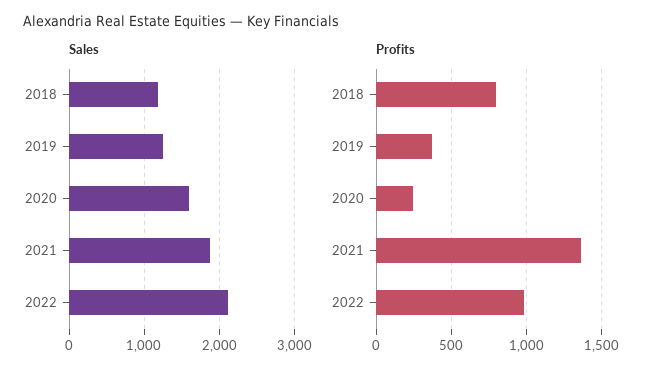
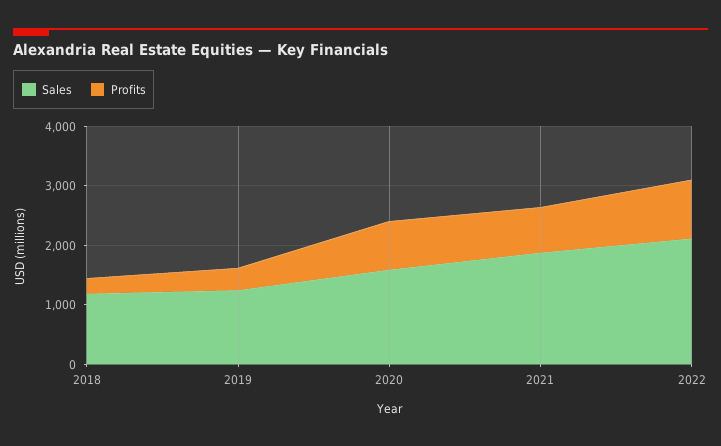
  {
    "Sales": {
      "2018": 1200,
      "2019": 1200,
      "2020": 1600,
      "2021": 1900,
      "2022": 2100
    },
    "Profits": {
-     "2018": 800,
+     "2018": 200,
      "2019": 350,
-     "2020": 250,
+     "2020": 800,
-     "2021": 1350,
+     "2021": 800,
      "2022": 1000
    }
  }

